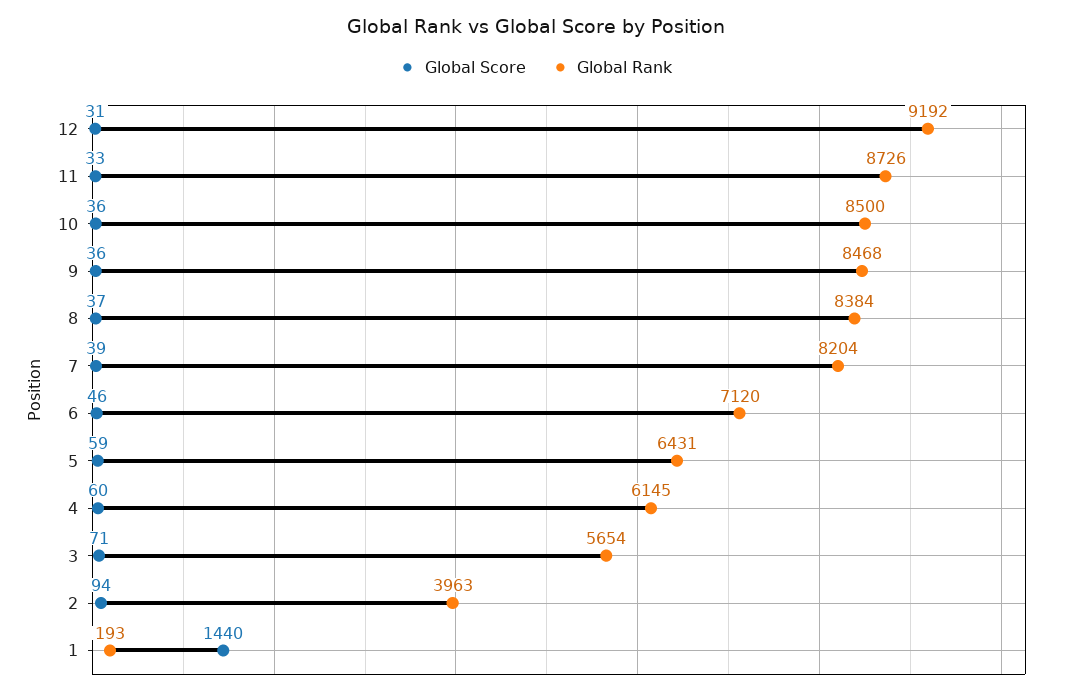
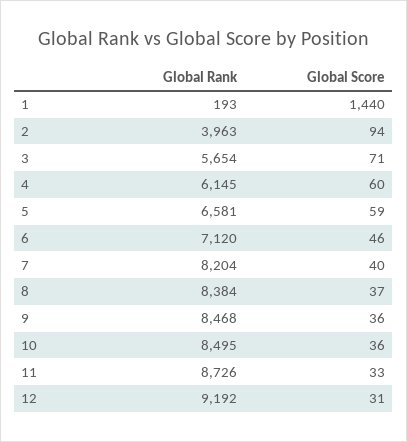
  {
    "Global Score": {
      "12": 31,
      "11": 33,
      "10": 36,
      "9": 36,
      "8": 37,
-     "7": 39,
+     "7": 40,
      "6": 46,
      "5": 59,
      "4": 60,
      "3": 71,
      "2": 94,
      "1": 1440
    },
    "Global Rank": {
      "12": 9192,
      "11": 8726,
-     "10": 8500,
+     "10": 8495,
      "9": 8468,
      "8": 8384,
      "7": 8204,
      "6": 7120,
-     "5": 6431,
+     "5": 6581,
      "4": 6145,
      "3": 5654,
      "2": 3963,
      "1": 193
    }
  }

